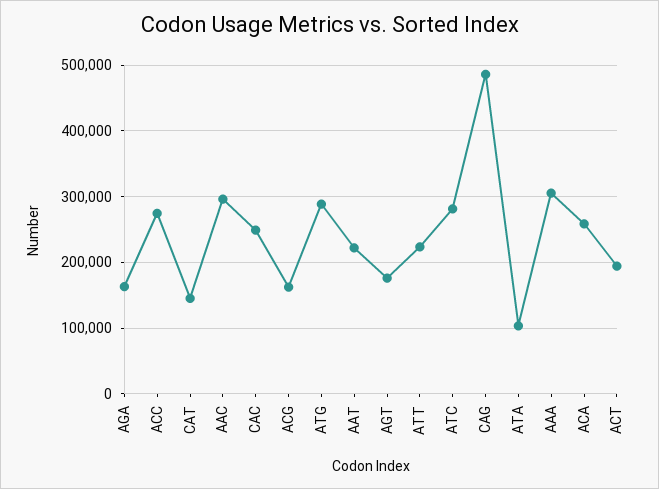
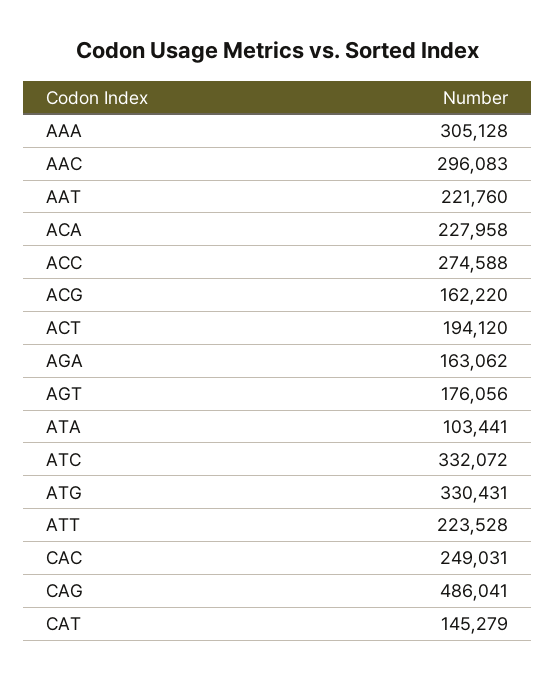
  {
    "AGA": 163062,
    "ACC": 274588,
    "CAT": 145279,
    "AAC": 296083,
    "CAC": 249031,
    "ACG": 162220,
-   "ATG": 290000,
+   "ATG": 330431,
    "AAT": 221760,
    "AGT": 176056,
    "ATT": 223528,
-   "ATC": 280000,
+   "ATC": 332072,
    "CAG": 486041,
    "ATA": 103441,
    "AAA": 305128,
-   "ACA": 260000,
+   "ACA": 227958,
    "ACT": 194120
  }

